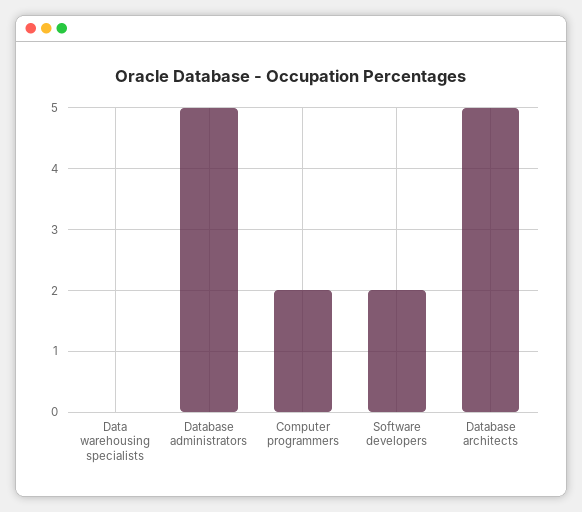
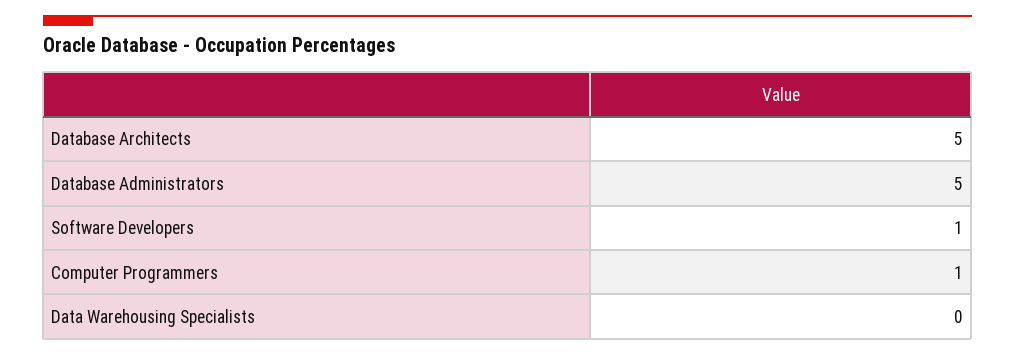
  {
    "Data warehousing specialists": 0,
    "Database administrators": 5,
-   "Computer programmers": 2,
+   "Computer programmers": 1,
-   "Software developers": 2,
+   "Software developers": 1,
    "Database architects": 5
  }

